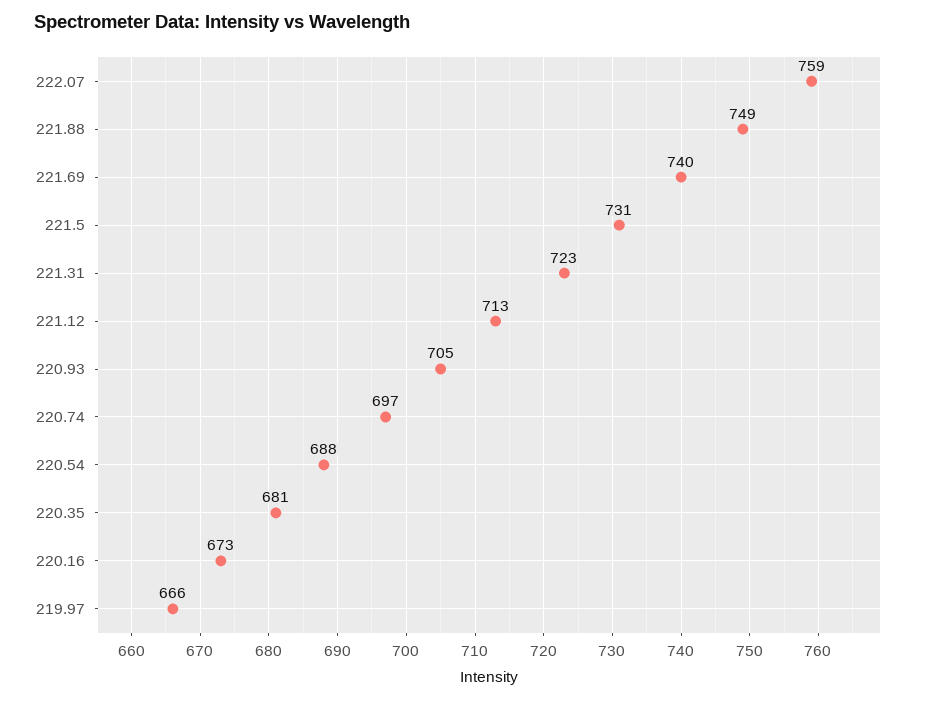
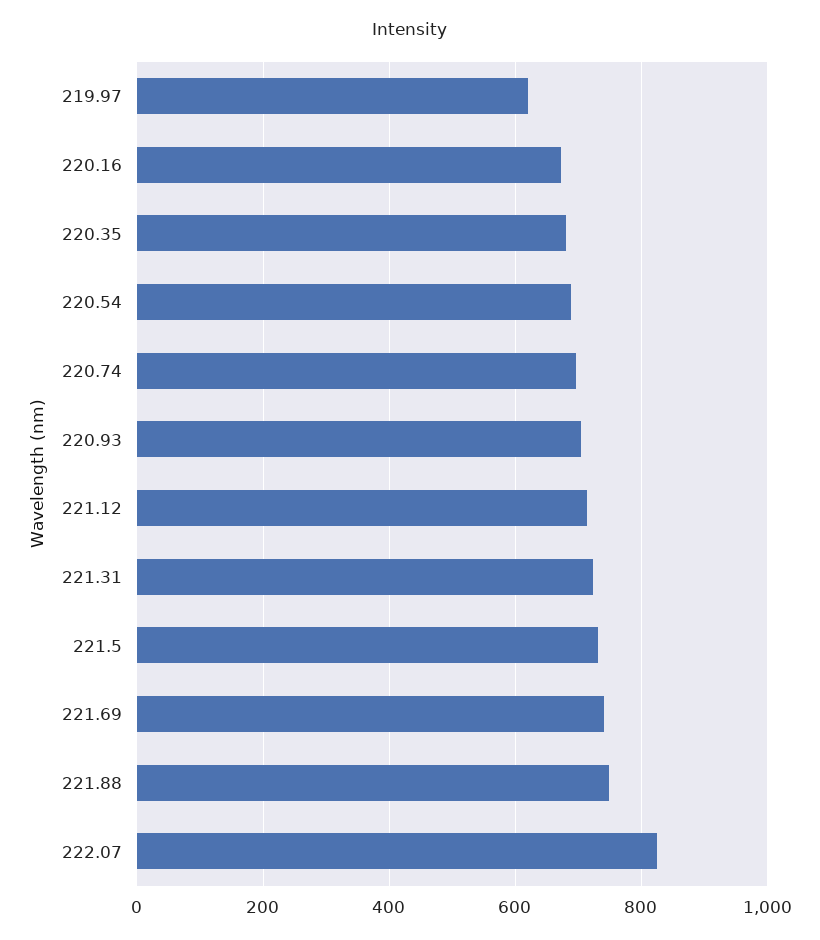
  {
-   "222.07": 759,
+   "222.07": 820,
    "221.88": 749,
    "221.69": 740,
    "221.5": 731,
    "221.31": 723,
    "221.12": 713,
    "220.93": 705,
    "220.74": 697,
    "220.54": 688,
    "220.35": 681,
    "220.16": 673,
-   "219.97": 666
+   "219.97": 620
  }

